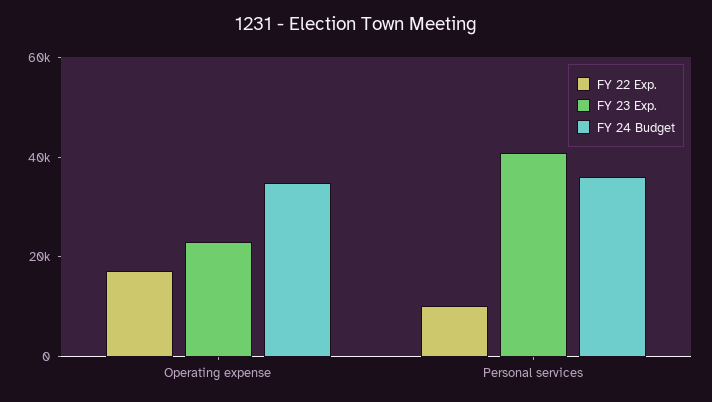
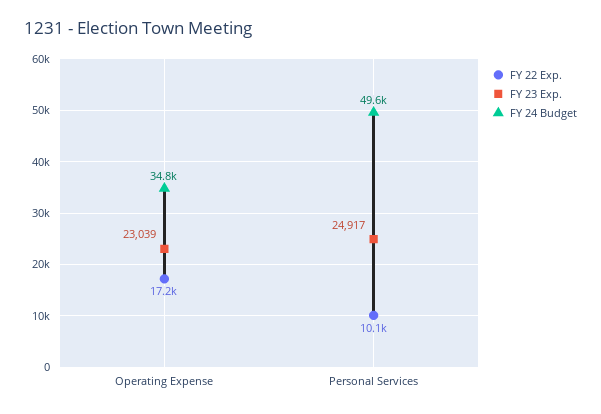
  {
    "FY 22 Exp.": {
      "Operating expense": 17200,
      "Personal services": 10100
    },
    "FY 23 Exp.": {
      "Operating expense": 23039,
-     "Personal services": 40000
+     "Personal services": 24917
    },
    "FY 24 Budget": {
      "Operating expense": 34800,
-     "Personal services": 35000
+     "Personal services": 49600
    }
  }

